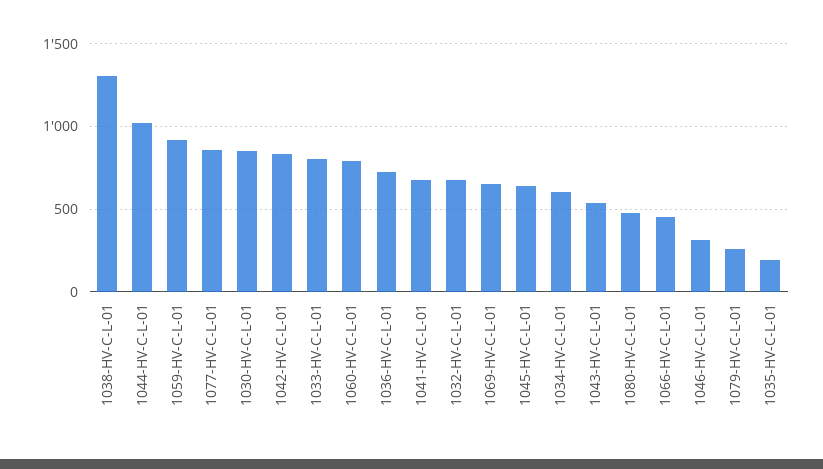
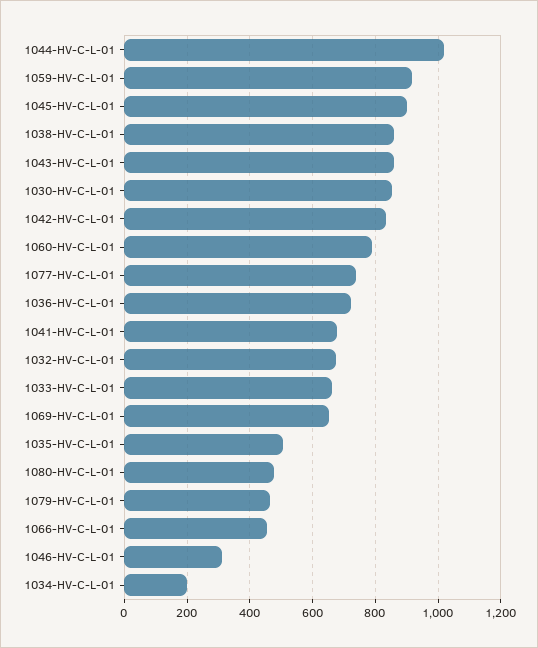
  {
-   "1038-HV-C-L-01": 1300,
+   "1038-HV-C-L-01": 860,
    "1044-HV-C-L-01": 1020,
    "1059-HV-C-L-01": 920,
-   "1077-HV-C-L-01": 850,
+   "1077-HV-C-L-01": 740,
    "1030-HV-C-L-01": 860,
    "1042-HV-C-L-01": 840,
-   "1033-HV-C-L-01": 800,
+   "1033-HV-C-L-01": 660,
    "1060-HV-C-L-01": 780,
    "1036-HV-C-L-01": 720,
    "1041-HV-C-L-01": 680,
    "1032-HV-C-L-01": 680,
    "1069-HV-C-L-01": 660,
-   "1045-HV-C-L-01": 650,
+   "1045-HV-C-L-01": 900,
-   "1034-HV-C-L-01": 600,
+   "1034-HV-C-L-01": 200,
-   "1043-HV-C-L-01": 550,
+   "1043-HV-C-L-01": 860,
    "1080-HV-C-L-01": 480,
    "1066-HV-C-L-01": 460,
    "1046-HV-C-L-01": 320,
-   "1079-HV-C-L-01": 250,
+   "1079-HV-C-L-01": 460,
-   "1035-HV-C-L-01": 200
+   "1035-HV-C-L-01": 500
  }

